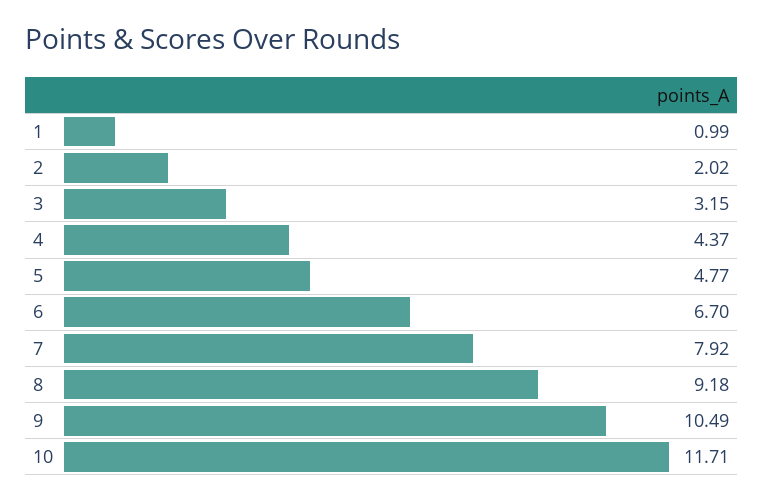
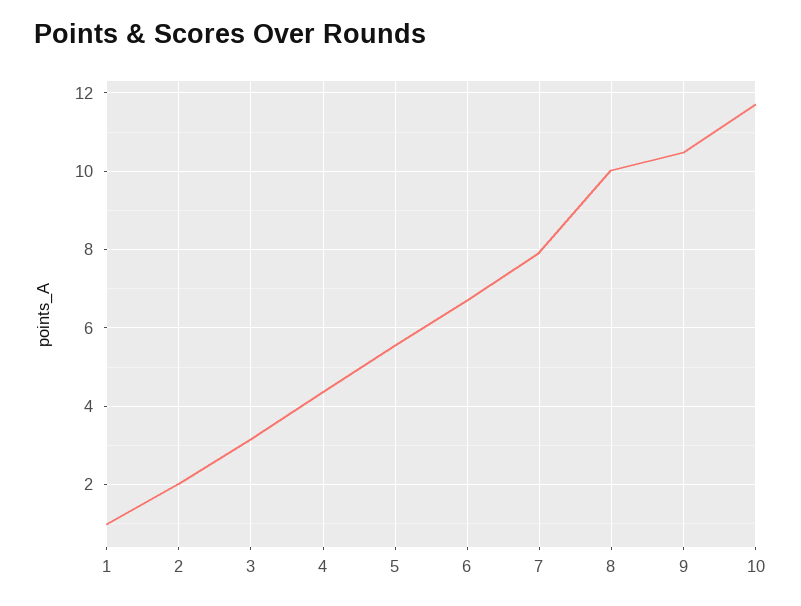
  {
    "1": 0.99,
    "2": 2.02,
    "3": 3.15,
    "4": 4.37,
-   "5": 4.77,
+   "5": 5.6,
    "6": 6.7,
    "7": 7.92,
-   "8": 9.18,
+   "8": 10,
    "9": 10.49,
    "10": 11.71
  }

